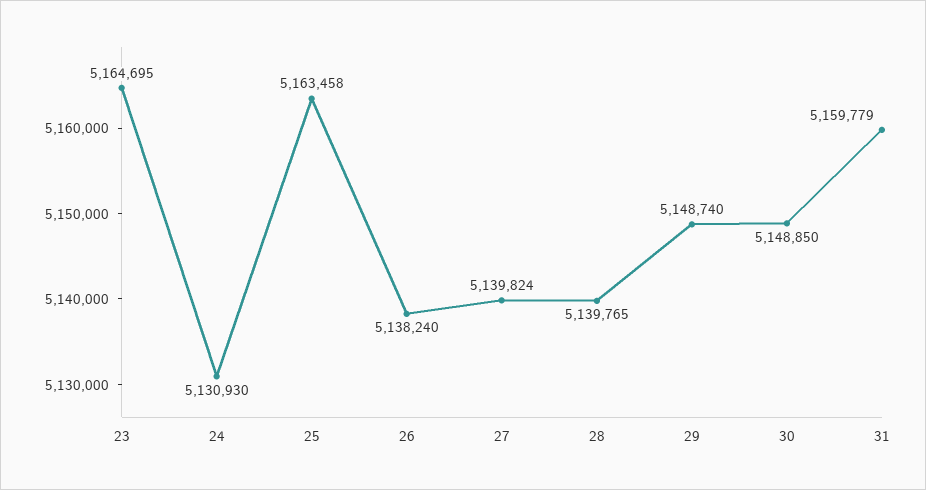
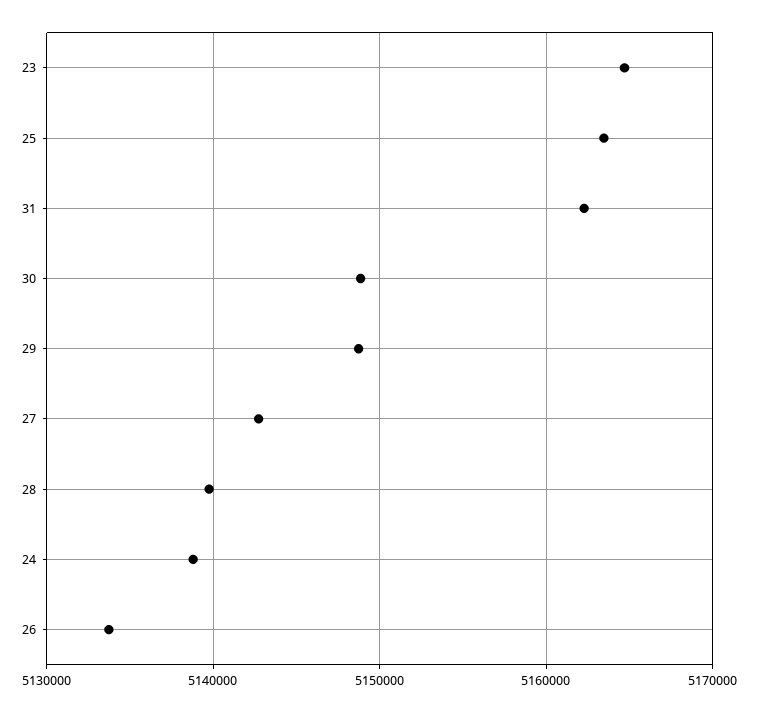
  {
    "23": 5164695,
-   "24": 5130930,
+   "24": 5139000,
    "25": 5163458,
-   "26": 5138240,
+   "26": 5134000,
-   "27": 5139824,
+   "27": 5143000,
    "28": 5139765,
    "29": 5148740,
    "30": 5148850,
-   "31": 5159779
+   "31": 5162000
  }

